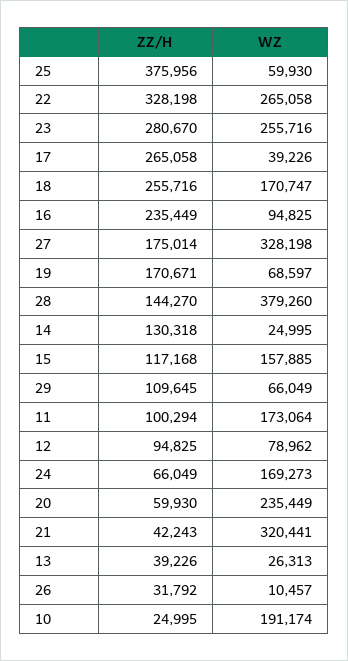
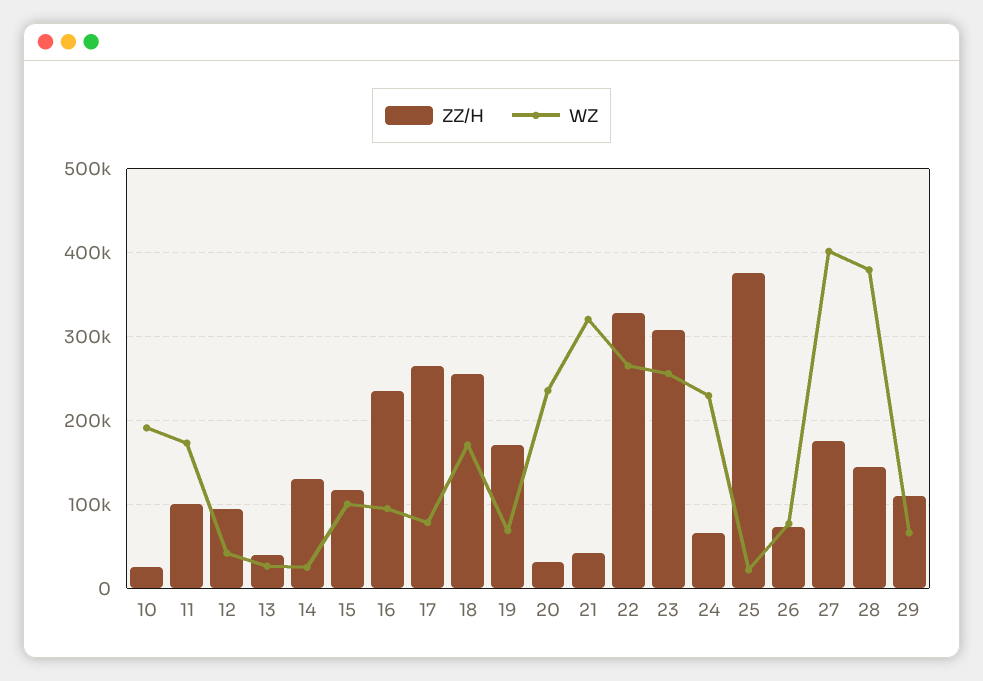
  {
    "ZZ/H": {
      "25": 375956,
      "22": 328198,
-     "23": 280670,
+     "23": 310000,
      "17": 265058,
      "18": 255716,
      "16": 235449,
      "27": 175014,
      "19": 170671,
      "28": 144270,
      "14": 130318,
      "15": 117168,
      "29": 109645,
      "11": 100294,
      "12": 94825,
      "24": 66049,
-     "20": 59930,
+     "20": 30000,
      "21": 42243,
      "13": 39226,
-     "26": 31792,
+     "26": 70000,
      "10": 24995
    },
    "WZ": {
-     "25": 59930,
+     "25": 20000,
      "22": 265058,
      "23": 255716,
-     "17": 39226,
+     "17": 80000,
      "18": 170747,
      "16": 94825,
-     "27": 328198,
+     "27": 400000,
      "19": 68597,
      "28": 379260,
      "14": 24995,
-     "15": 157885,
+     "15": 100000,
      "29": 66049,
      "11": 173064,
-     "12": 78962,
+     "12": 40000,
-     "24": 169273,
+     "24": 230000,
      "20": 235449,
      "21": 320441,
      "13": 26313,
-     "26": 10457,
+     "26": 80000,
      "10": 191174
    }
  }

